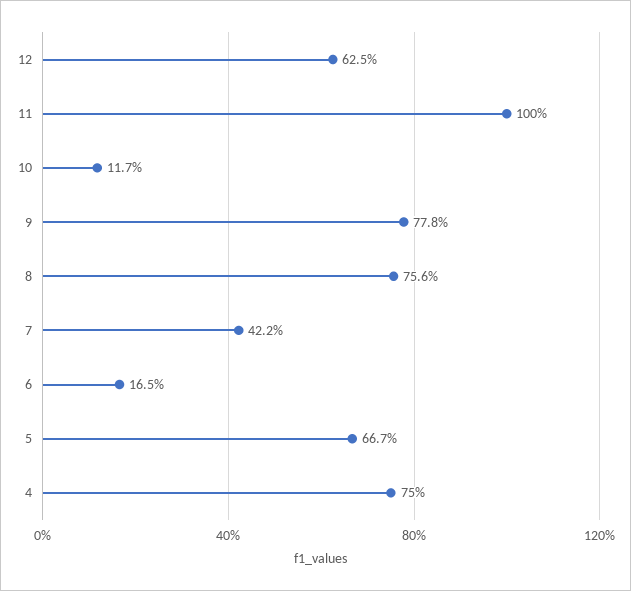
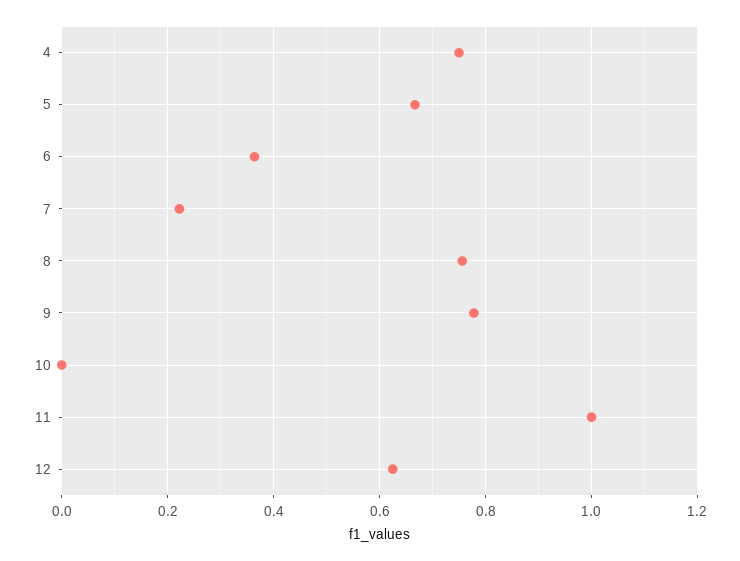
  {
    "12": 0.625,
    "11": 1,
-   "10": 0.117,
+   "10": 0,
    "9": 0.778,
    "8": 0.756,
-   "7": 0.422,
+   "7": 0.22,
-   "6": 0.165,
+   "6": 0.36,
    "5": 0.667,
    "4": 0.75
  }

